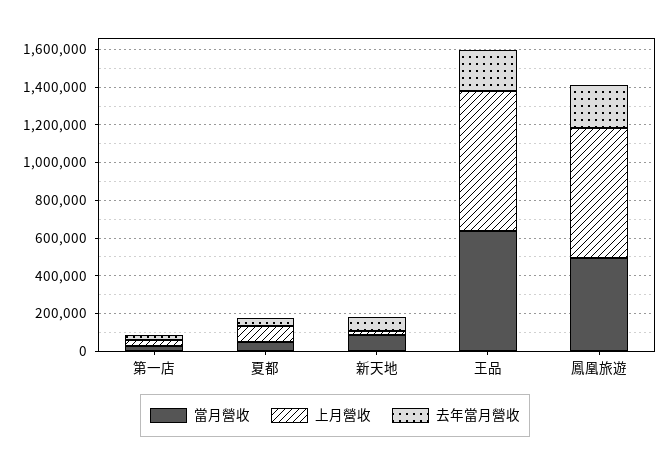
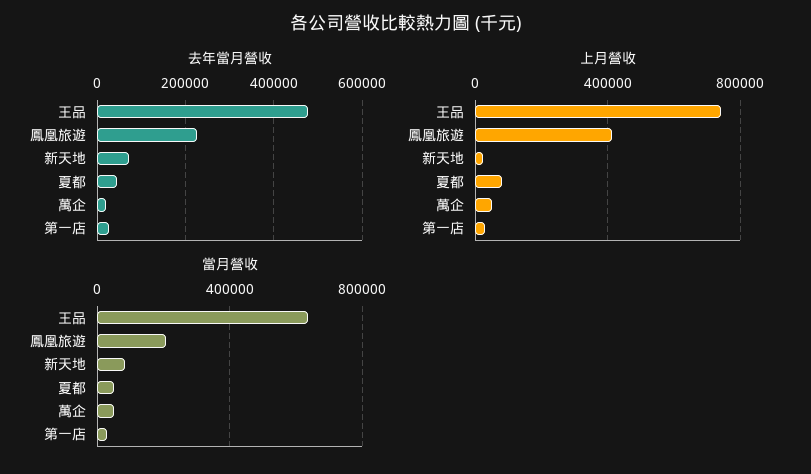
  {
    "當月營收": {
      "第一店": 50000,
      "夏都": 50000,
      "新天地": 100000,
      "王品": 650000,
-     "鳳凰旅遊": 500000
+     "鳳凰旅遊": 200000,
+     "萬企": 50000
    },
    "上月營收": {
      "第一店": 50000,
      "夏都": 100000,
      "新天地": 0,
      "王品": 750000,
-     "鳳凰旅遊": 700000
+     "鳳凰旅遊": 400000,
+     "萬企": 50000
    },
    "去年當月營收": {
      "第一店": 20000,
      "夏都": 40000,
      "新天地": 80000,
-     "王品": 200000,
+     "王品": 480000,
-     "鳳凰旅遊": 220000
+     "鳳凰旅遊": 220000,
+     "萬企": 20000
    }
  }

